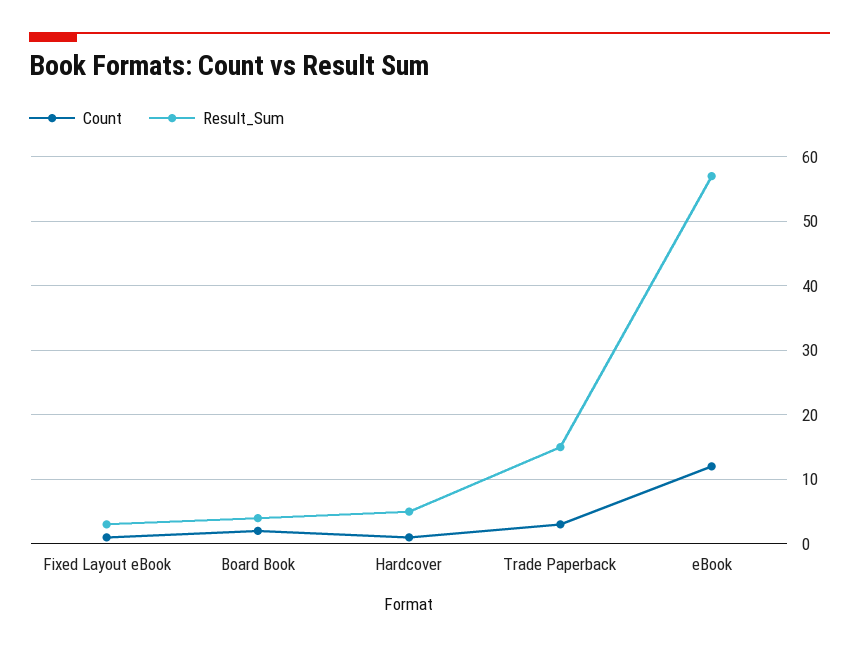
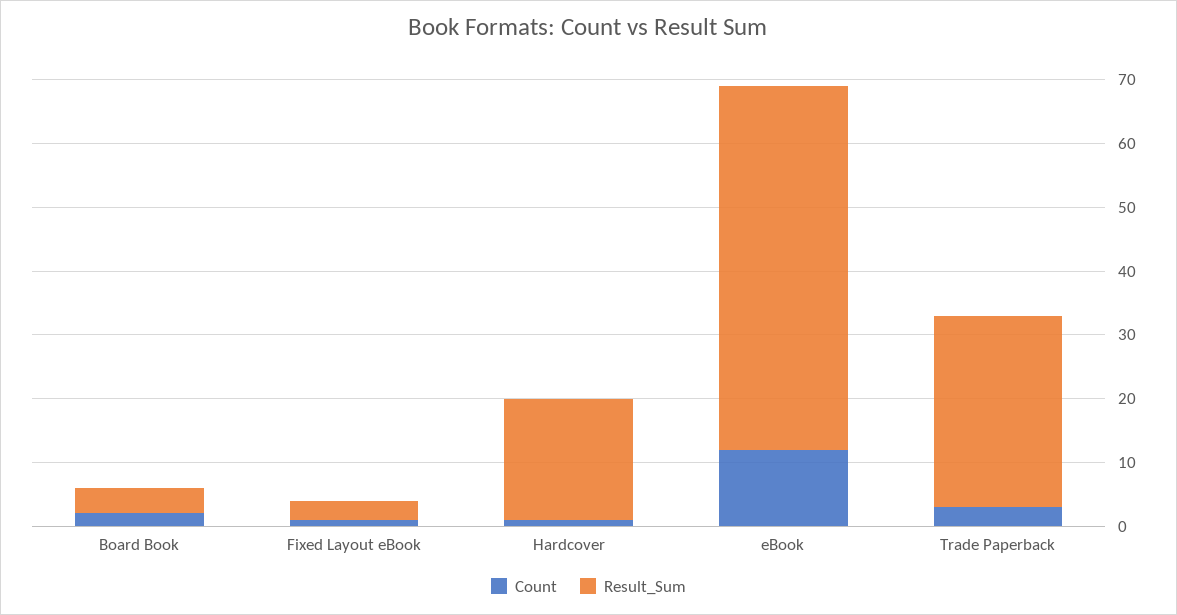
  {
    "Count": {
      "Fixed Layout eBook": 1,
      "Board Book": 2,
      "Hardcover": 1,
      "Trade Paperback": 3,
      "eBook": 12
    },
    "Result_Sum": {
      "Fixed Layout eBook": 3,
      "Board Book": 4,
-     "Hardcover": 5,
+     "Hardcover": 20,
-     "Trade Paperback": 15,
+     "Trade Paperback": 30,
      "eBook": 57
    }
  }

